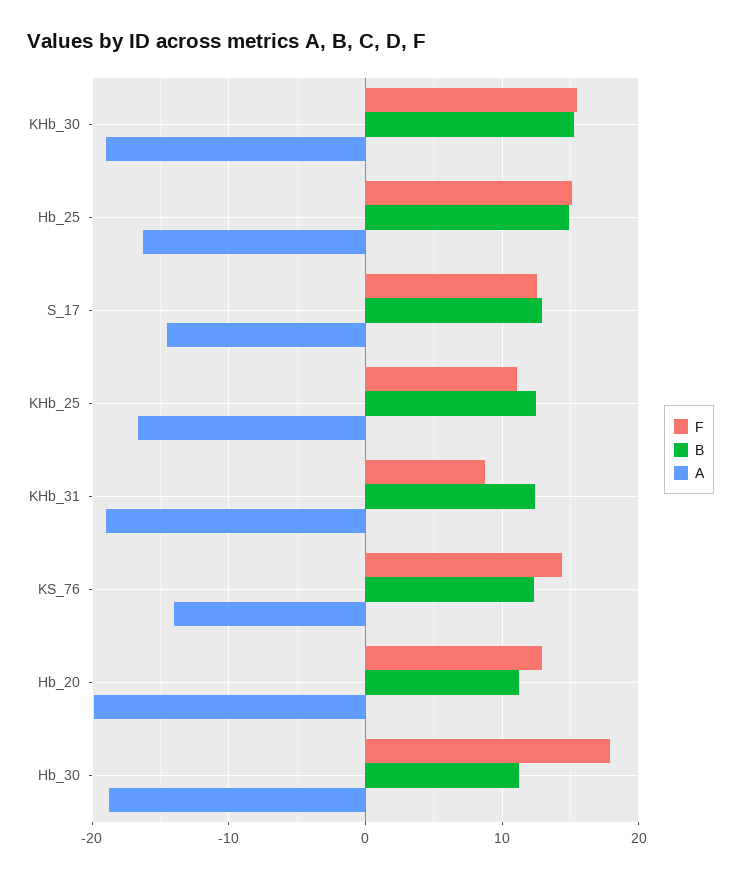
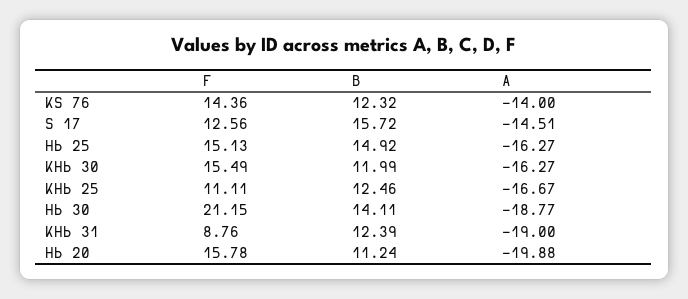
  {
    "F": {
      "KHb_30": 15.49,
      "Hb_25": 15.13,
      "S_17": 12.56,
      "KHb_25": 11.11,
      "KHb_31": 8.76,
      "KS_76": 14.36,
-     "Hb_20": 13,
+     "Hb_20": 15.78,
-     "Hb_30": 18
+     "Hb_30": 21.15
    },
    "B": {
-     "KHb_30": 15,
+     "KHb_30": 11.99,
      "Hb_25": 14.92,
-     "S_17": 13,
+     "S_17": 15.72,
      "KHb_25": 12.46,
      "KHb_31": 12.39,
      "KS_76": 12.32,
      "Hb_20": 11.24,
-     "Hb_30": 11
+     "Hb_30": 14.11
    },
    "A": {
-     "KHb_30": -19,
+     "KHb_30": -16.27,
      "Hb_25": -16.27,
      "S_17": -14.51,
      "KHb_25": -16.67,
      "KHb_31": -19,
      "KS_76": -14,
      "Hb_20": -19.88,
      "Hb_30": -18.77
    }
  }

